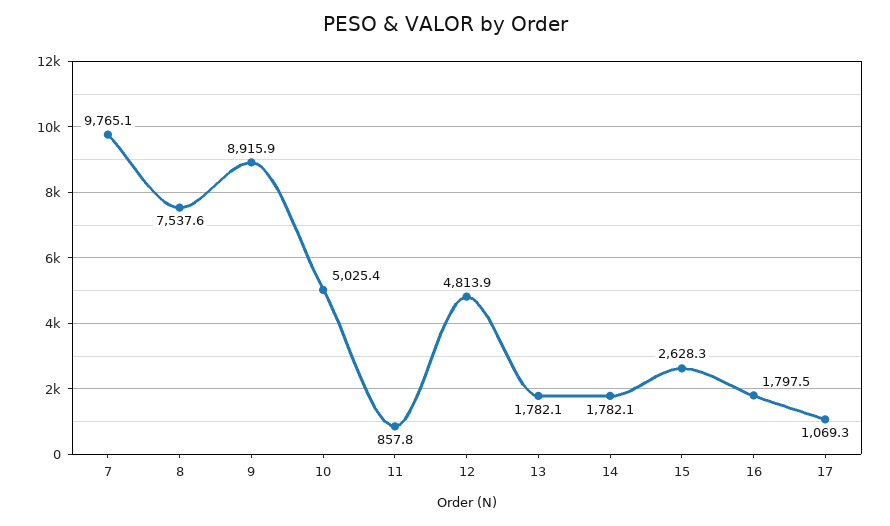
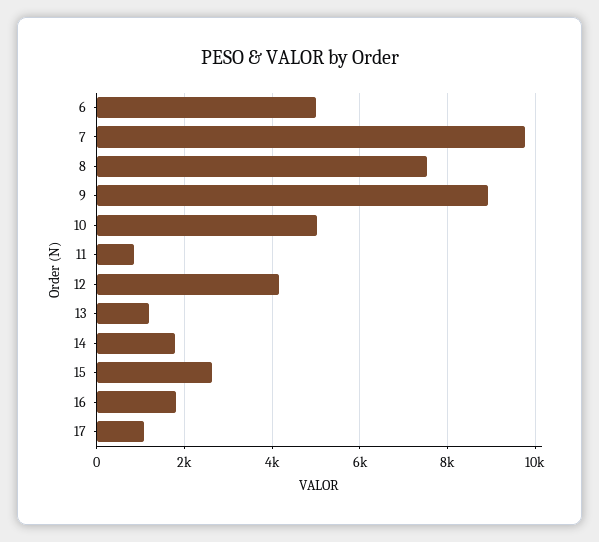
  {
    "7": 9765.1,
    "8": 7537.6,
    "9": 8915.9,
    "10": 5025.4,
    "11": 857.8,
-   "12": 4813.9,
+   "12": 4200,
-   "13": 1782.1,
+   "13": 1200,
    "14": 1782.1,
    "15": 2628.3,
    "16": 1797.5,
-   "17": 1069.3
+   "17": 1069.3,
+   "6": 5000
  }

